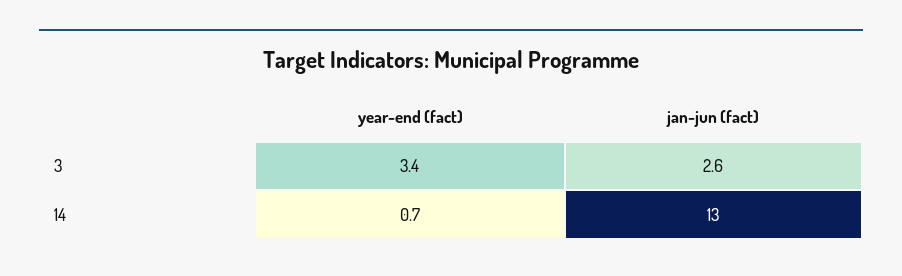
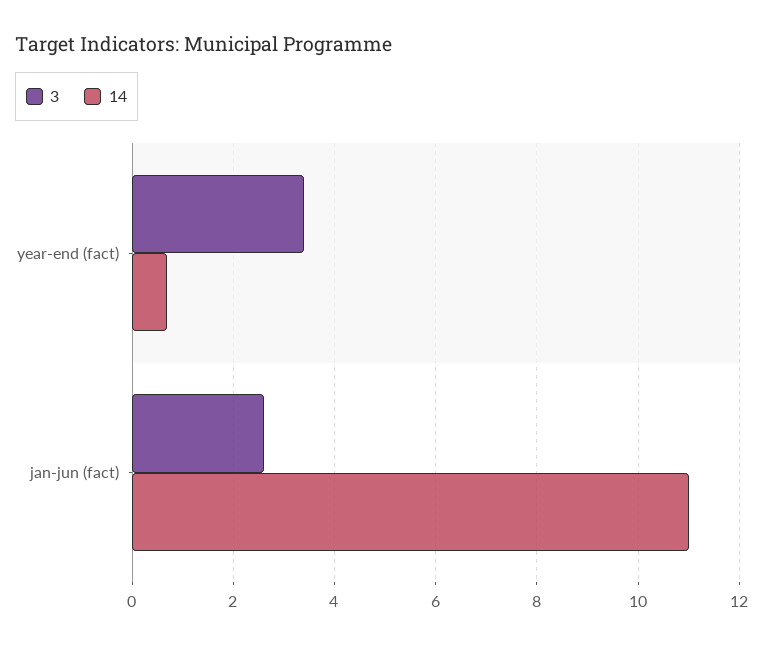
  {
    "3": {
      "year-end (fact)": 3.4,
      "jan-jun (fact)": 2.6
    },
    "14": {
      "year-end (fact)": 0.7,
-     "jan-jun (fact)": 13
+     "jan-jun (fact)": 11
    }
  }

